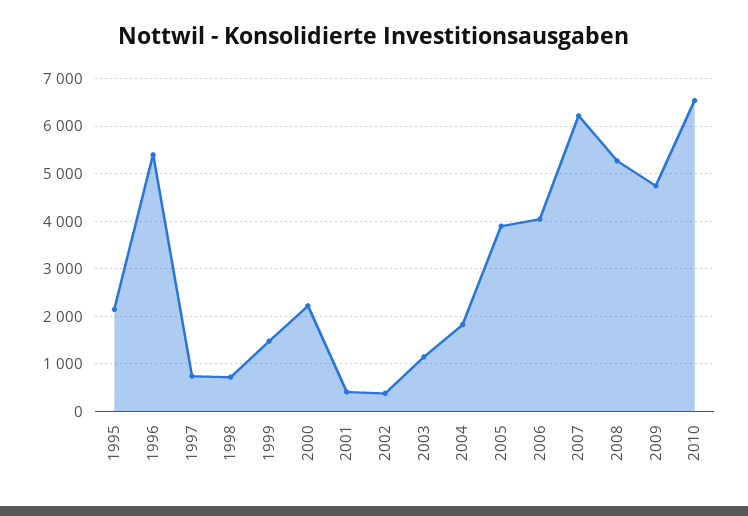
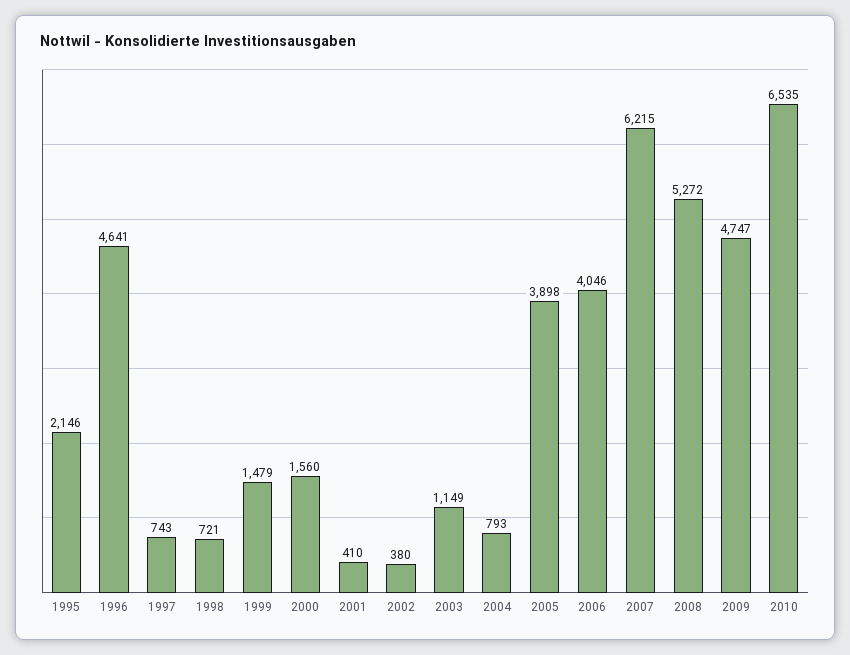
  {
    "1995": 2146,
-   "1996": 5400,
+   "1996": 4641,
    "1997": 743,
    "1998": 721,
    "1999": 1479,
-   "2000": 2200,
+   "2000": 1560,
    "2001": 410,
    "2002": 380,
    "2003": 1149,
-   "2004": 1800,
+   "2004": 793,
    "2005": 3898,
    "2006": 4046,
    "2007": 6215,
    "2008": 5272,
    "2009": 4747,
    "2010": 6535
  }

